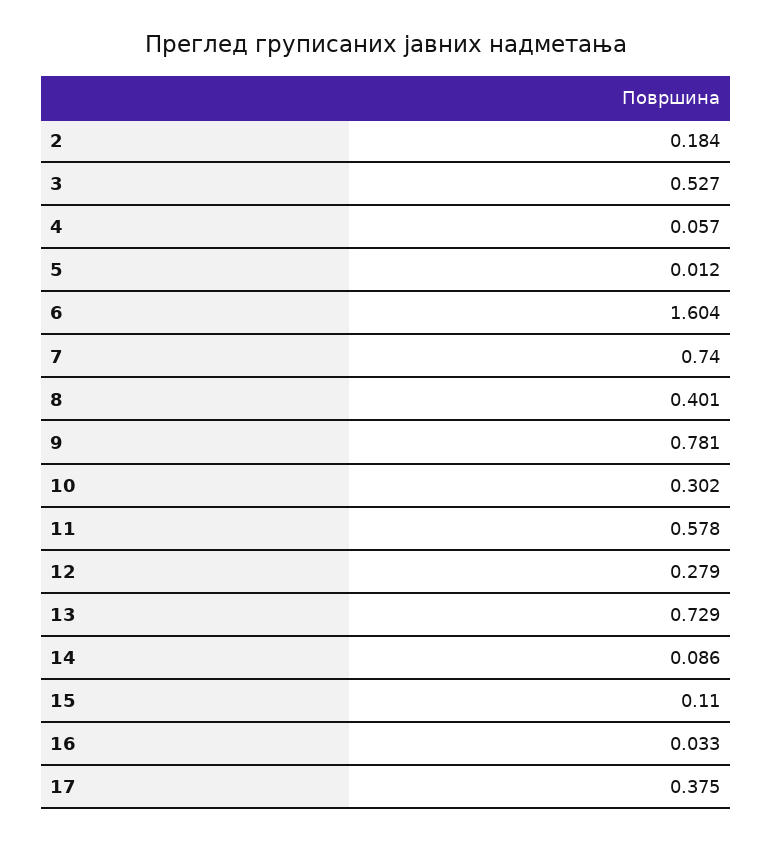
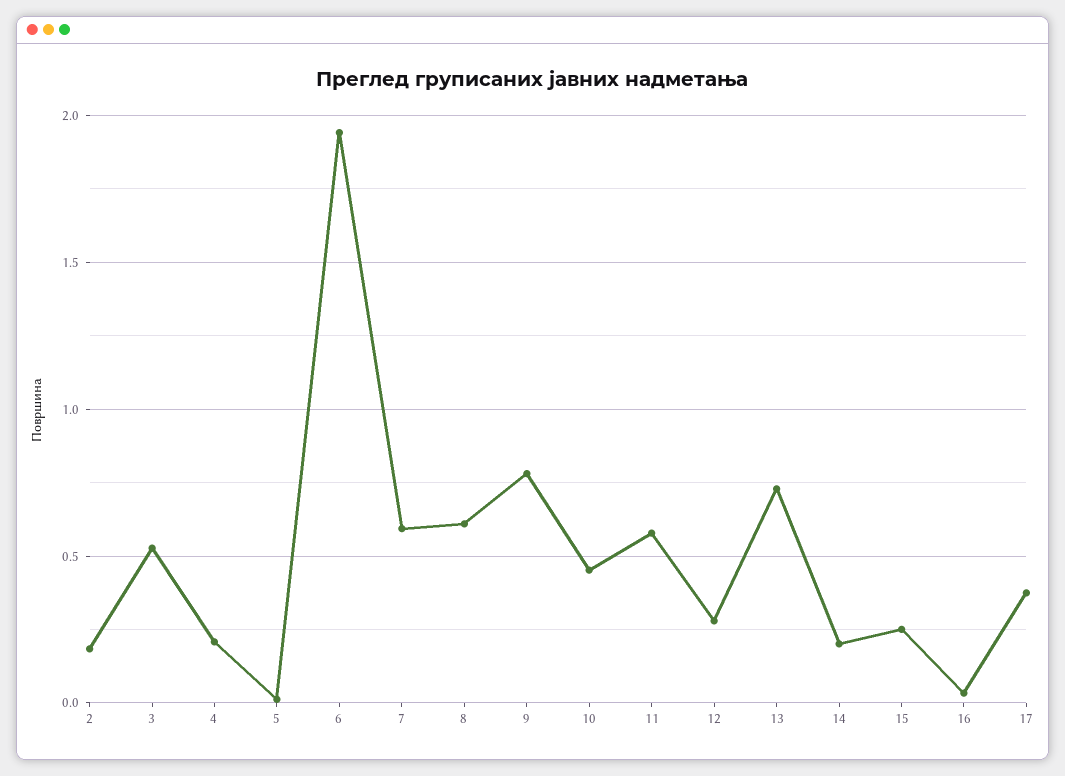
  {
    "2": 0.184,
    "3": 0.527,
-   "4": 0.057,
+   "4": 0.2,
    "5": 0.012,
-   "6": 1.604,
+   "6": 1.95,
-   "7": 0.74,
+   "7": 0.6,
-   "8": 0.401,
+   "8": 0.6,
    "9": 0.781,
-   "10": 0.302,
+   "10": 0.45,
    "11": 0.578,
    "12": 0.279,
    "13": 0.729,
-   "14": 0.086,
+   "14": 0.2,
-   "15": 0.11,
+   "15": 0.25,
    "16": 0.033,
    "17": 0.375
  }

